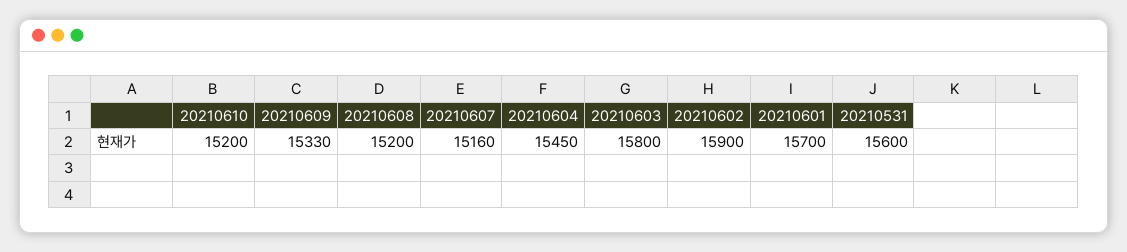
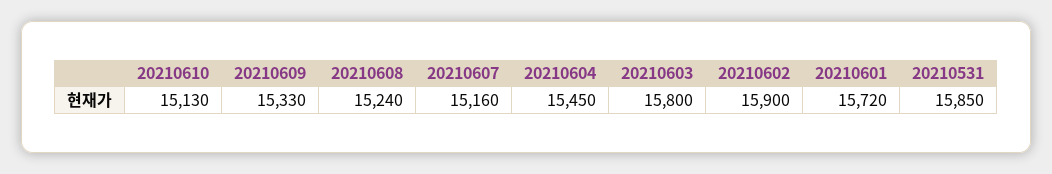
  {
-   "20210610": 15200,
+   "20210610": 15130,
    "20210609": 15330,
-   "20210608": 15200,
+   "20210608": 15240,
    "20210607": 15160,
    "20210604": 15450,
    "20210603": 15800,
    "20210602": 15900,
-   "20210601": 15700,
+   "20210601": 15720,
-   "20210531": 15600
+   "20210531": 15850
  }

